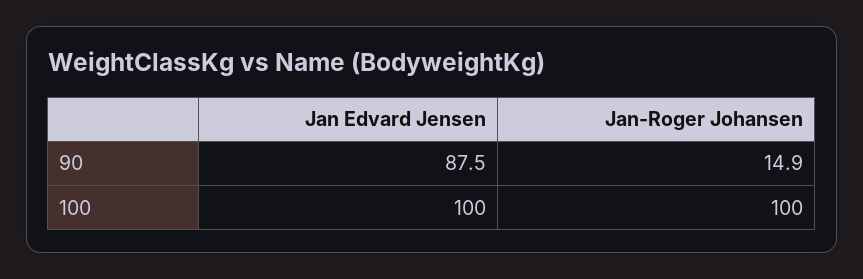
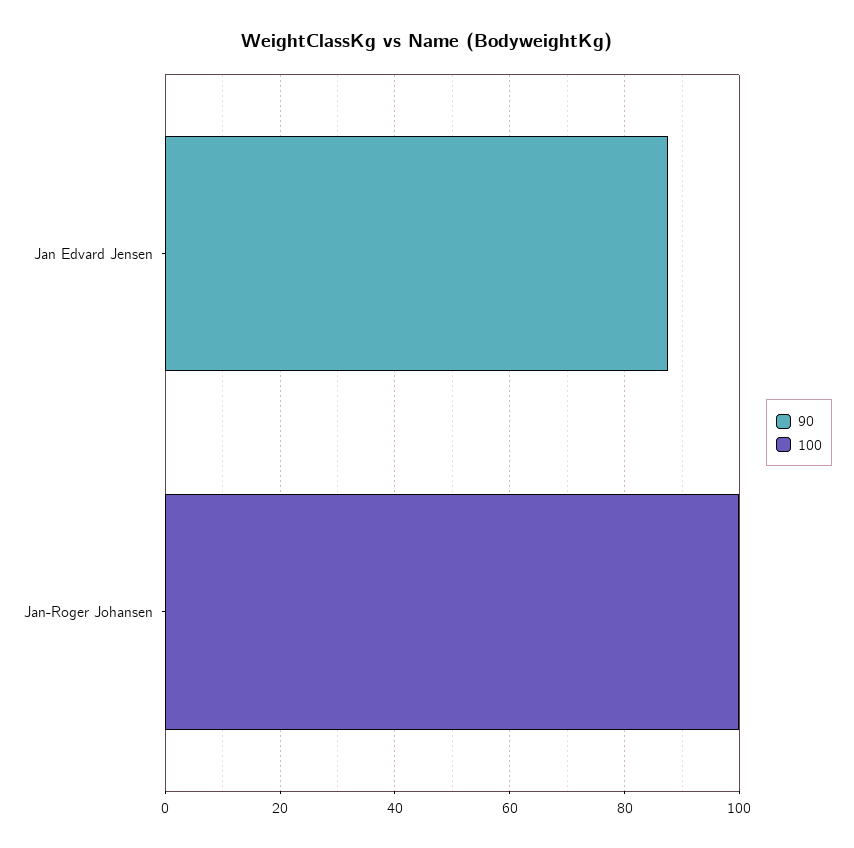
  {
    "90": {
      "Jan Edvard Jensen": 87.5,
-     "Jan-Roger Johansen": 14.9
+     "Jan-Roger Johansen": 0
    },
    "100": {
-     "Jan Edvard Jensen": 100,
+     "Jan Edvard Jensen": 0,
      "Jan-Roger Johansen": 100
    }
  }

